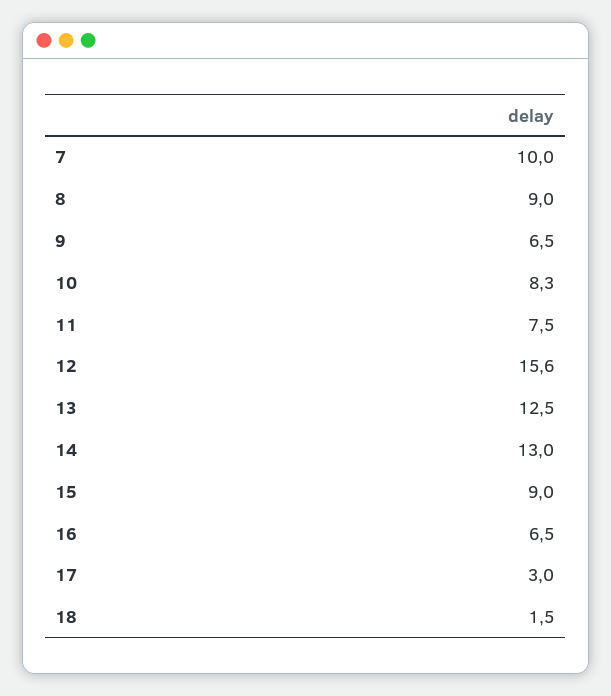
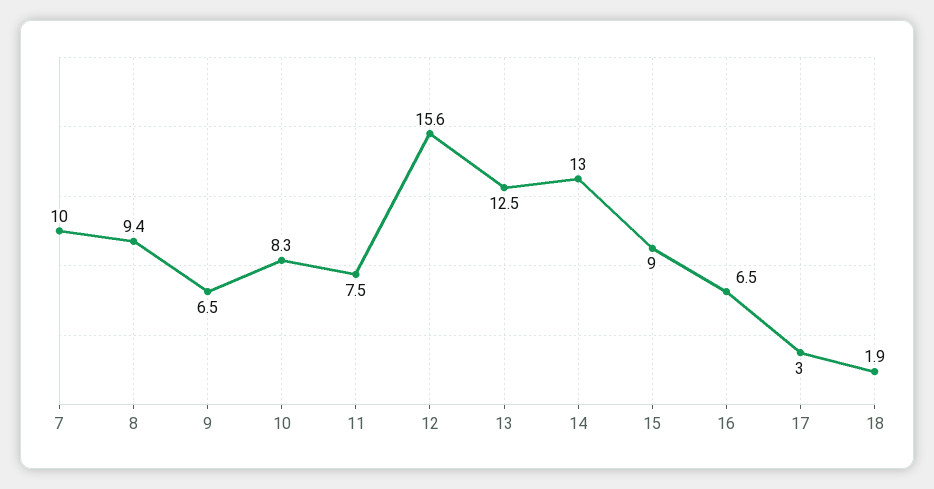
  {
    "7": 10,
-   "8": 9,
+   "8": 9.4,
    "9": 6.5,
    "10": 8.3,
    "11": 7.5,
    "12": 15.6,
    "13": 12.5,
    "14": 13,
    "15": 9,
    "16": 6.5,
    "17": 3,
-   "18": 1.5
+   "18": 1.9
  }

